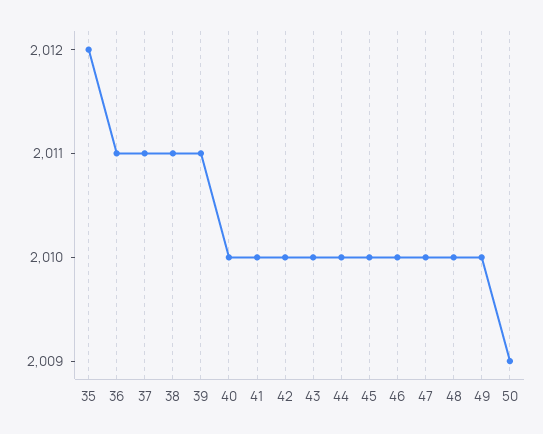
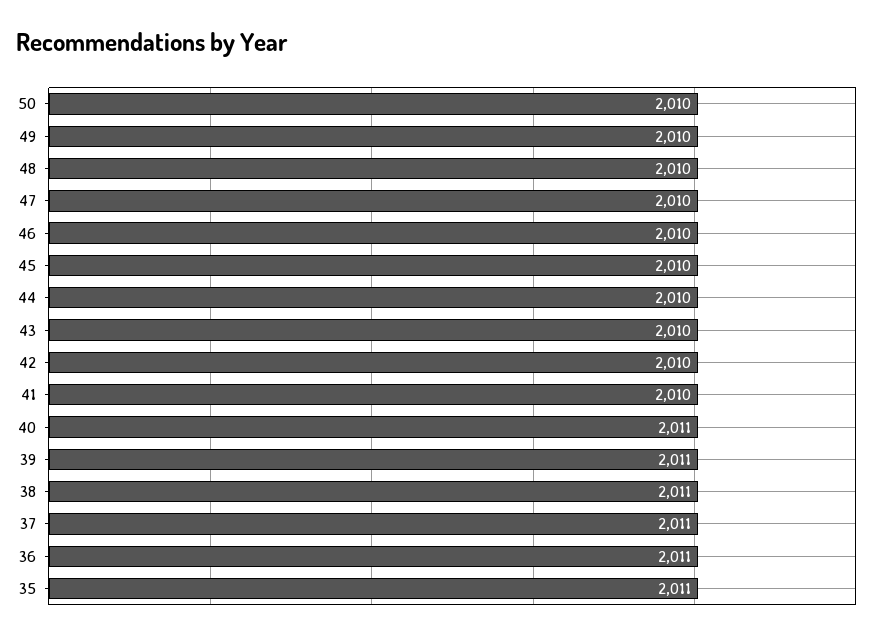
  {
-   "35": 2012,
+   "35": 2011,
    "36": 2011,
    "37": 2011,
    "38": 2011,
    "39": 2011,
-   "40": 2010,
+   "40": 2011,
    "41": 2010,
    "42": 2010,
    "43": 2010,
    "44": 2010,
    "45": 2010,
    "46": 2010,
    "47": 2010,
    "48": 2010,
    "49": 2010,
-   "50": 2009
+   "50": 2010
  }

